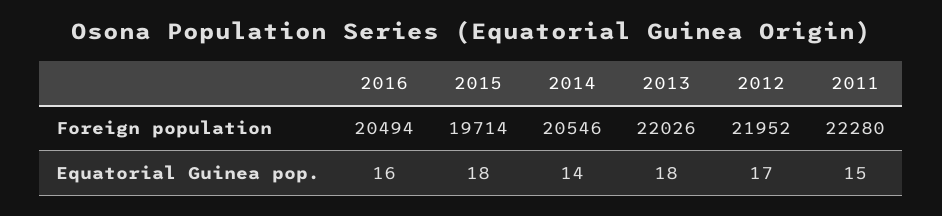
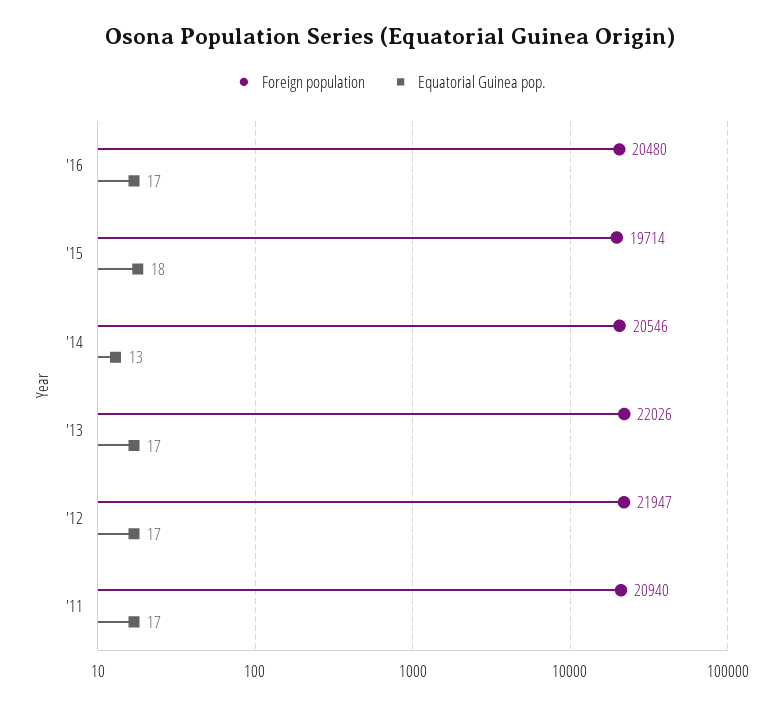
  {
    "Foreign population": {
-     "2016": 20494,
+     "2016": 20480,
      "2015": 19714,
      "2014": 20546,
      "2013": 22026,
-     "2012": 21952,
+     "2012": 21947,
-     "2011": 22280
+     "2011": 20940
    },
    "Equatorial Guinea pop.": {
-     "2016": 16,
+     "2016": 17,
      "2015": 18,
-     "2014": 14,
+     "2014": 13,
-     "2013": 18,
+     "2013": 17,
      "2012": 17,
-     "2011": 15
+     "2011": 17
    }
  }

